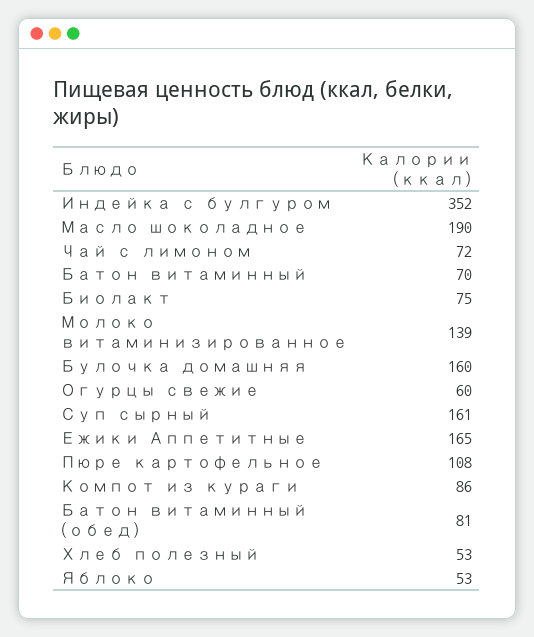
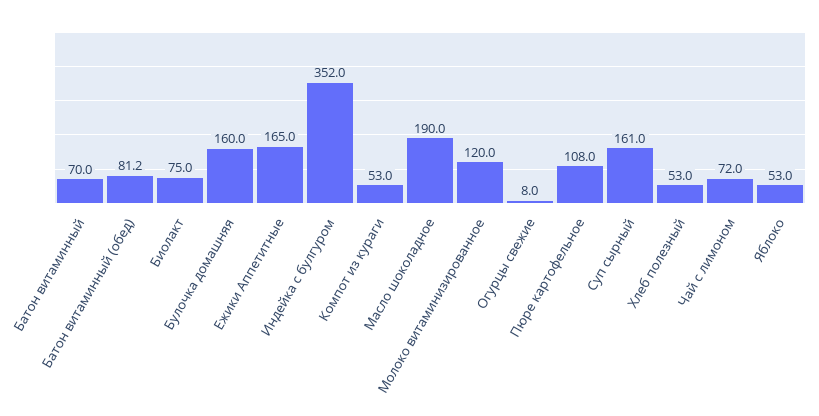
  {
    "Индейка с булгуром": 352,
    "Масло шоколадное": 190,
    "Чай с лимоном": 72,
    "Батон витаминный": 70,
    "Биолакт": 75,
-   "Молоко витаминизированное": 139,
+   "Молоко витаминизированное": 120,
    "Булочка домашняя": 160,
-   "Огурцы свежие": 60,
+   "Огурцы свежие": 8,
    "Суп сырный": 161,
    "Ежики Аппетитные": 165,
    "Пюре картофельное": 108,
-   "Компот из кураги": 86,
+   "Компот из кураги": 53,
    "Батон витаминный (обед)": 81.2,
    "Хлеб полезный": 53,
    "Яблоко": 53
  }

